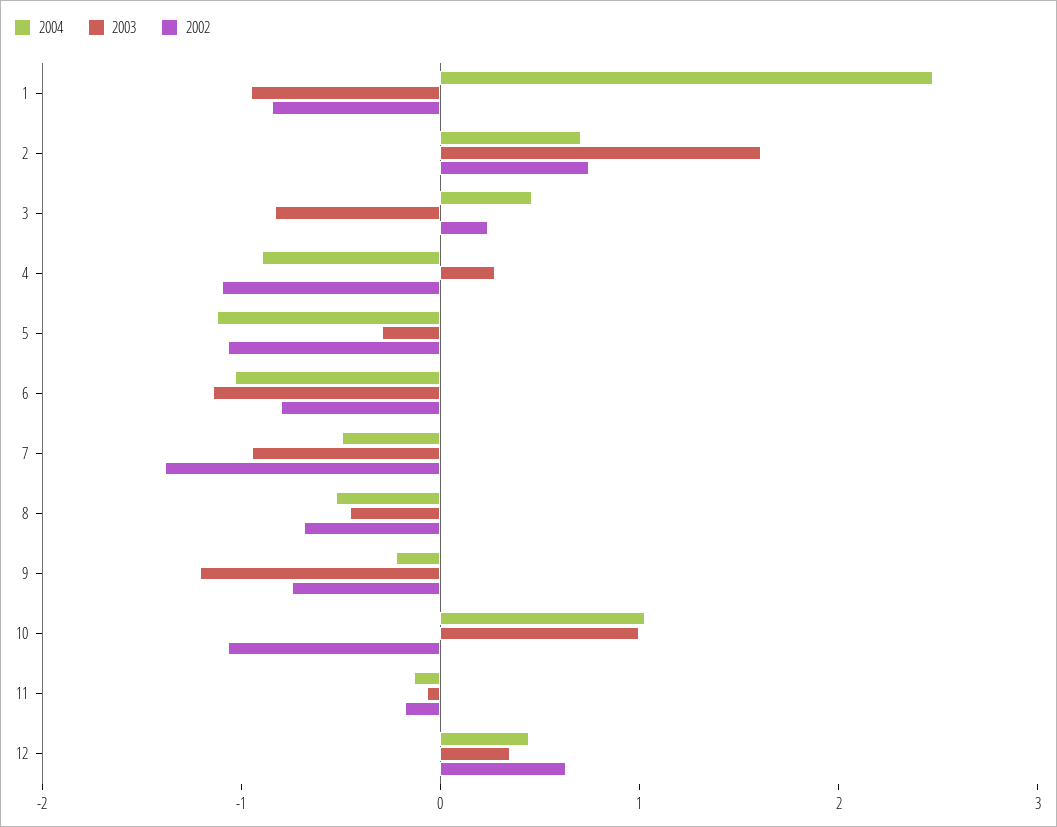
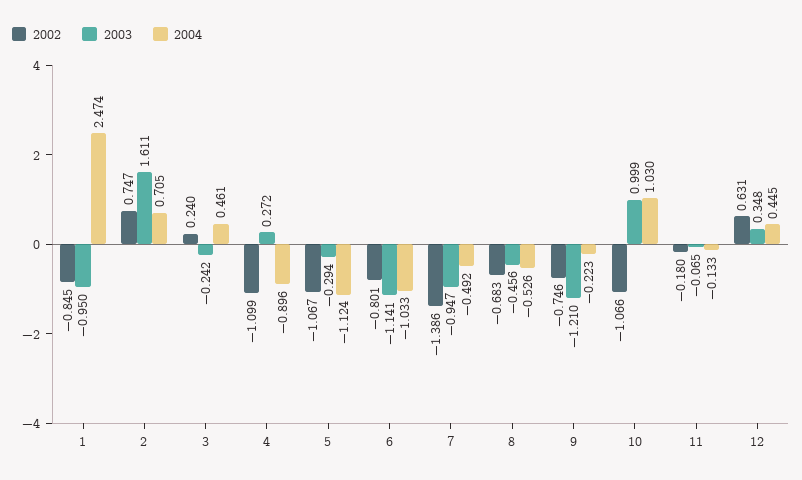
  {
    "2004": {
      "1": 2.474,
      "2": 0.705,
      "3": 0.461,
      "4": -0.896,
      "5": -1.124,
      "6": -1.033,
      "7": -0.492,
      "8": -0.526,
      "9": -0.223,
      "10": 1.03,
      "11": -0.133,
      "12": 0.445
    },
    "2003": {
      "1": -0.95,
      "2": 1.611,
-     "3": -0.8,
+     "3": -0.242,
      "4": 0.272,
      "5": -0.294,
      "6": -1.141,
      "7": -0.947,
      "8": -0.456,
      "9": -1.21,
      "10": 0.999,
      "11": -0.065,
      "12": 0.348
    },
    "2002": {
      "1": -0.845,
      "2": 0.747,
      "3": 0.24,
      "4": -1.099,
      "5": -1.067,
      "6": -0.801,
      "7": -1.386,
      "8": -0.683,
      "9": -0.746,
      "10": -1.066,
      "11": -0.18,
      "12": 0.631
    }
  }

